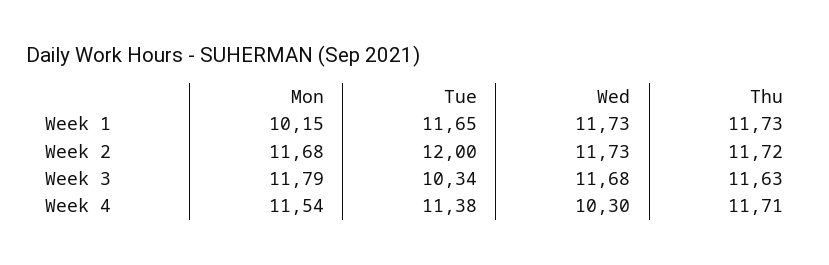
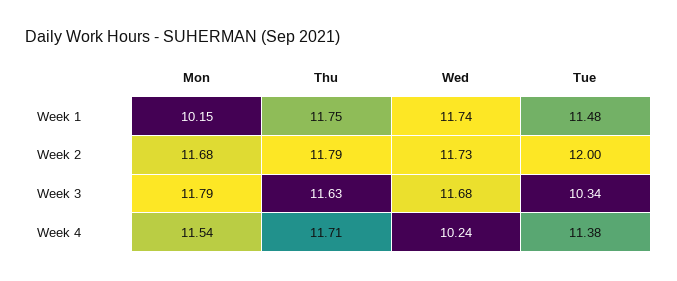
  {
    "Mon": {
      "Week 1": 10.15,
      "Week 2": 11.68,
      "Week 3": 11.79,
      "Week 4": 11.54
    },
    "Tue": {
-     "Week 1": 11.65,
+     "Week 1": 11.48,
      "Week 2": 12,
      "Week 3": 10.34,
      "Week 4": 11.38
    },
    "Wed": {
-     "Week 1": 11.73,
+     "Week 1": 11.74,
      "Week 2": 11.73,
      "Week 3": 11.68,
-     "Week 4": 10.3
+     "Week 4": 10.24
    },
    "Thu": {
-     "Week 1": 11.73,
+     "Week 1": 11.75,
-     "Week 2": 11.72,
+     "Week 2": 11.79,
      "Week 3": 11.63,
      "Week 4": 11.71
    }
  }

